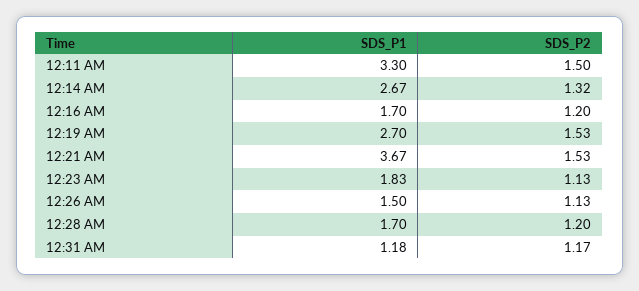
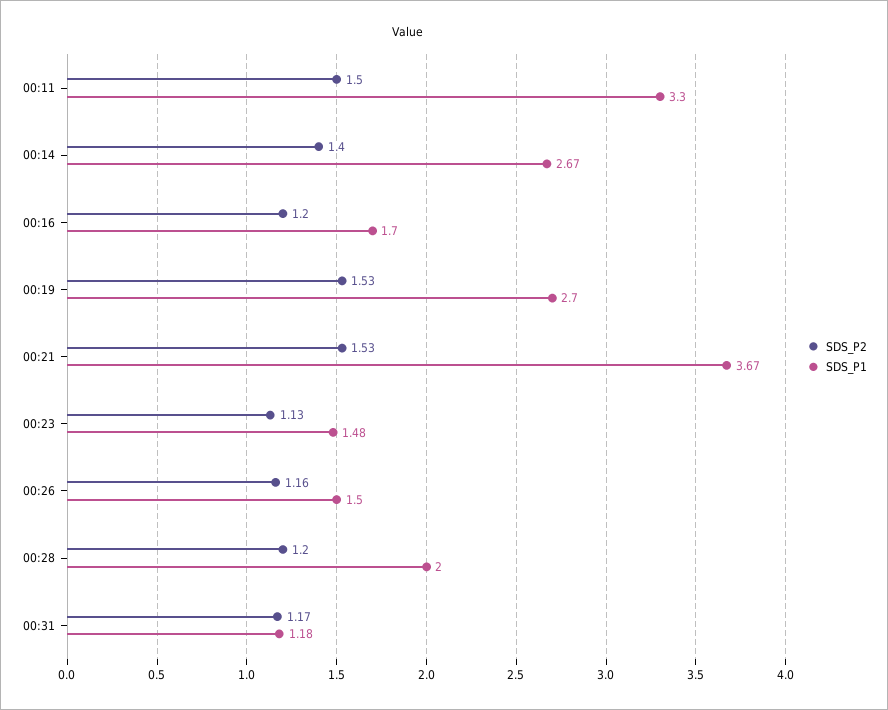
  {
    "SDS_P1": {
      "12:11 AM": 3.3,
      "12:14 AM": 2.67,
      "12:16 AM": 1.7,
      "12:19 AM": 2.7,
      "12:21 AM": 3.67,
-     "12:23 AM": 1.83,
+     "12:23 AM": 1.48,
      "12:26 AM": 1.5,
-     "12:28 AM": 1.7,
+     "12:28 AM": 2,
      "12:31 AM": 1.18
    },
    "SDS_P2": {
      "12:11 AM": 1.5,
-     "12:14 AM": 1.32,
+     "12:14 AM": 1.4,
      "12:16 AM": 1.2,
      "12:19 AM": 1.53,
      "12:21 AM": 1.53,
      "12:23 AM": 1.13,
-     "12:26 AM": 1.13,
+     "12:26 AM": 1.16,
      "12:28 AM": 1.2,
      "12:31 AM": 1.17
    }
  }

